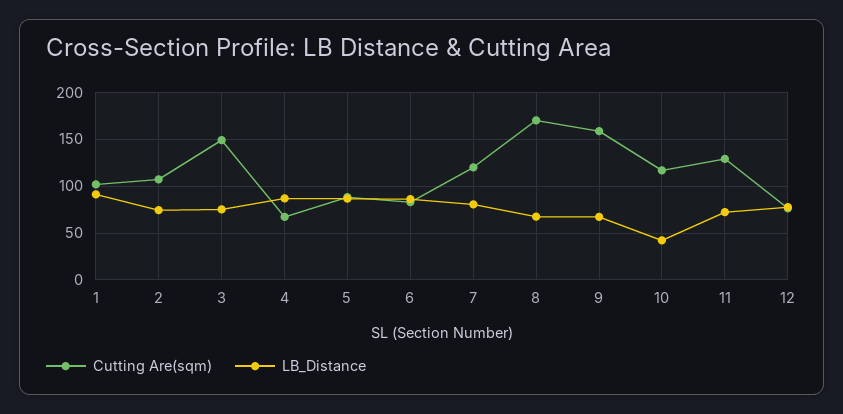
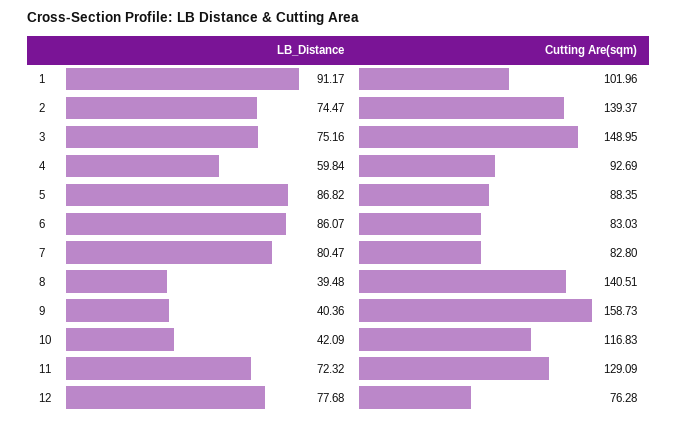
  {
    "Cutting Are(sqm)": {
      "1": 101.96,
-     "2": 110,
+     "2": 139.37,
      "3": 148.95,
-     "4": 70,
+     "4": 92.69,
      "5": 88.35,
      "6": 83.03,
-     "7": 120,
+     "7": 82.8,
-     "8": 170,
+     "8": 140.51,
      "9": 158.73,
      "10": 116.83,
      "11": 129.09,
      "12": 76.28
    },
    "LB_Distance": {
      "1": 91.17,
      "2": 74.47,
      "3": 75.16,
-     "4": 90,
+     "4": 59.84,
      "5": 86.82,
      "6": 86.07,
      "7": 80.47,
-     "8": 70,
+     "8": 39.48,
-     "9": 70,
+     "9": 40.36,
      "10": 42.09,
      "11": 72.32,
      "12": 77.68
    }
  }

